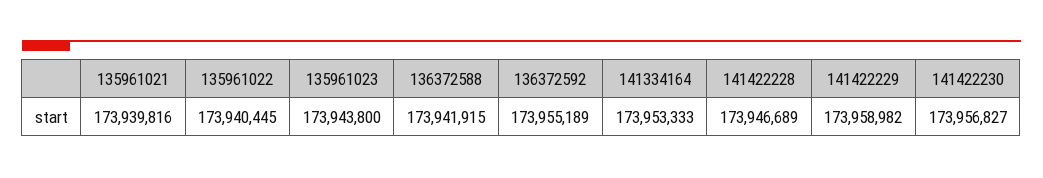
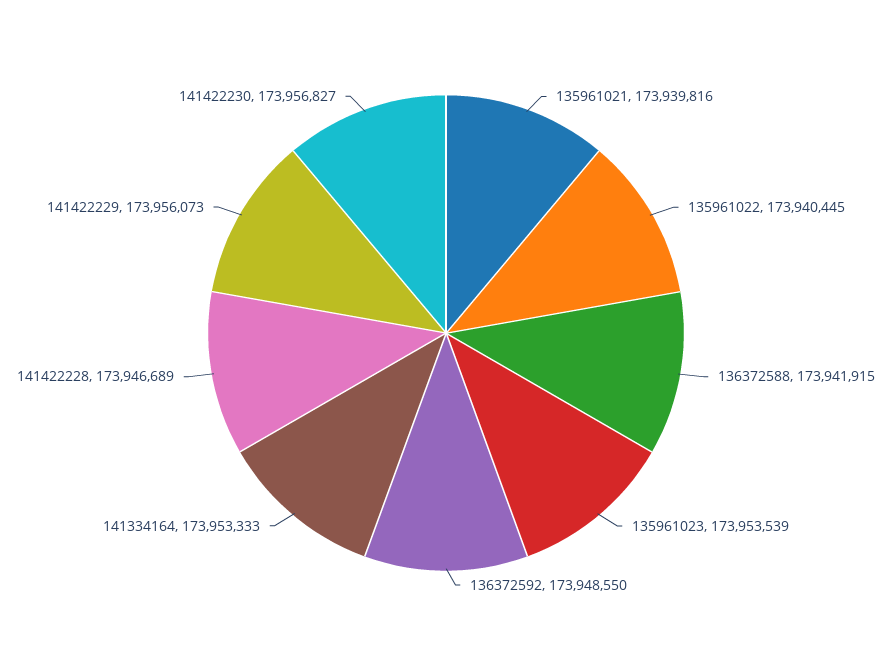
  {
    "135961021": 173939816,
    "135961022": 173940445,
-   "135961023": 173943800,
+   "135961023": 173953539,
    "136372588": 173941915,
-   "136372592": 173955189,
+   "136372592": 173948550,
    "141334164": 173953333,
    "141422228": 173946689,
-   "141422229": 173958982,
+   "141422229": 173956073,
    "141422230": 173956827
  }

